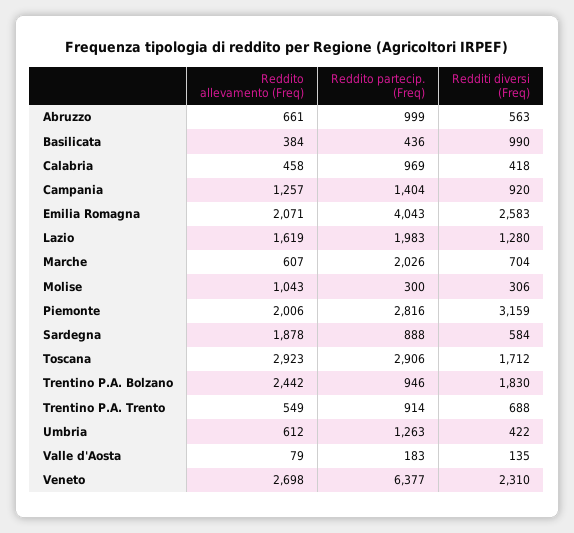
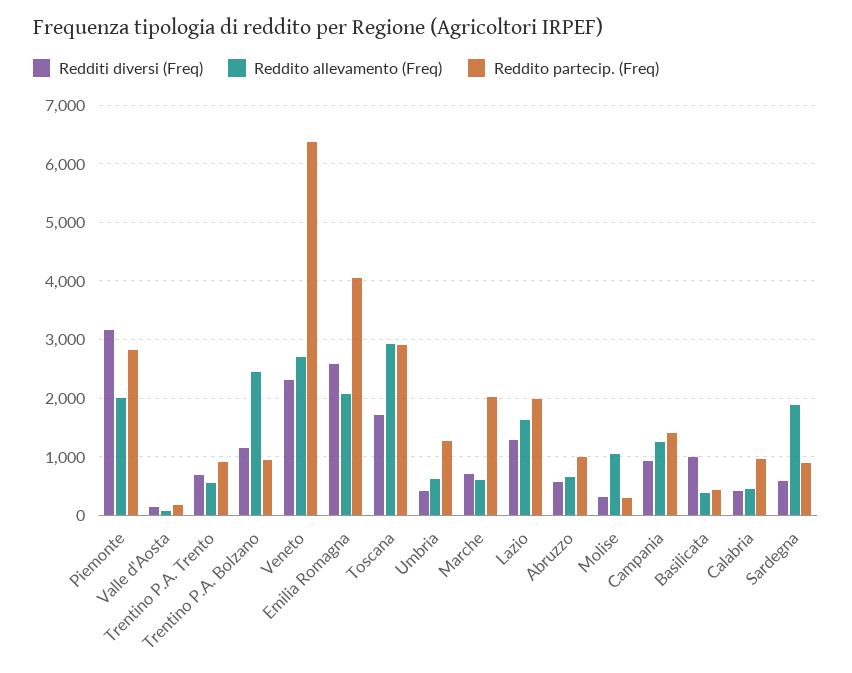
  {
    "Reddito allevamento (Freq)": {
      "Abruzzo": 661,
      "Basilicata": 384,
      "Calabria": 458,
      "Campania": 1257,
      "Emilia Romagna": 2071,
      "Lazio": 1619,
      "Marche": 607,
      "Molise": 1043,
      "Piemonte": 2006,
      "Sardegna": 1878,
      "Toscana": 2923,
      "Trentino P.A. Bolzano": 2442,
      "Trentino P.A. Trento": 549,
      "Umbria": 612,
      "Valle d'Aosta": 79,
      "Veneto": 2698
    },
    "Reddito partecip. (Freq)": {
      "Abruzzo": 999,
      "Basilicata": 436,
      "Calabria": 969,
      "Campania": 1404,
      "Emilia Romagna": 4043,
      "Lazio": 1983,
      "Marche": 2026,
      "Molise": 300,
      "Piemonte": 2816,
      "Sardegna": 888,
      "Toscana": 2906,
      "Trentino P.A. Bolzano": 946,
      "Trentino P.A. Trento": 914,
      "Umbria": 1263,
      "Valle d'Aosta": 183,
      "Veneto": 6377
    },
    "Redditi diversi (Freq)": {
      "Abruzzo": 563,
      "Basilicata": 990,
      "Calabria": 418,
      "Campania": 920,
      "Emilia Romagna": 2583,
      "Lazio": 1280,
      "Marche": 704,
      "Molise": 306,
      "Piemonte": 3159,
      "Sardegna": 584,
      "Toscana": 1712,
-     "Trentino P.A. Bolzano": 1830,
+     "Trentino P.A. Bolzano": 1200,
      "Trentino P.A. Trento": 688,
      "Umbria": 422,
      "Valle d'Aosta": 135,
      "Veneto": 2310
    }
  }

